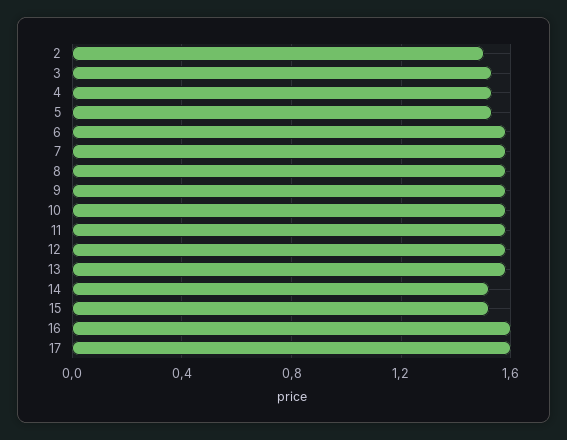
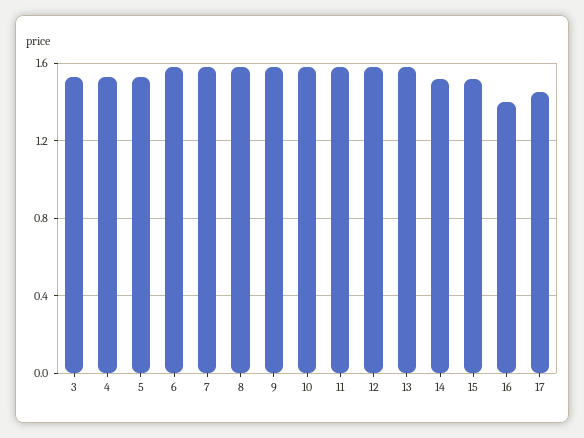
  {
-   "2": 1.5,
    "3": 1.55,
    "4": 1.55,
    "5": 1.55,
    "6": 1.6,
    "7": 1.6,
    "8": 1.6,
    "9": 1.6,
    "10": 1.6,
    "11": 1.6,
    "12": 1.6,
    "13": 1.6,
    "14": 1.5,
    "15": 1.5,
-   "16": 1.6,
+   "16": 1.4,
-   "17": 1.6
+   "17": 1.45
  }

